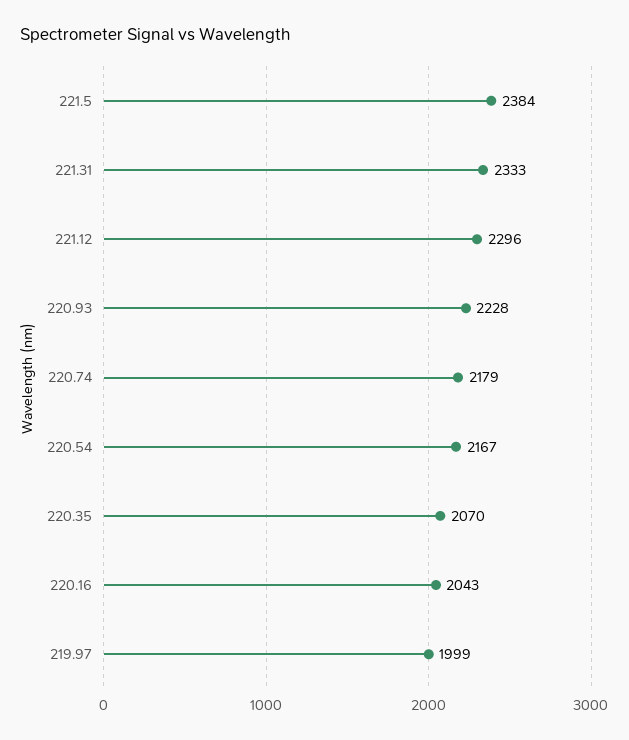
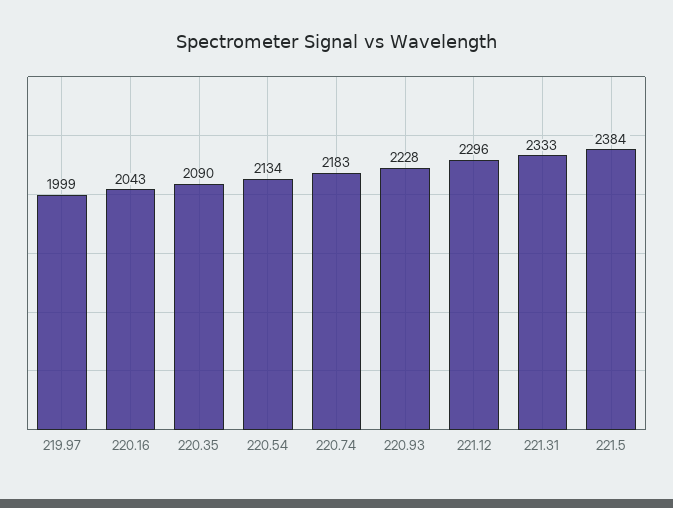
  {
    "221.5": 2384,
    "221.31": 2333,
    "221.12": 2296,
    "220.93": 2228,
-   "220.74": 2179,
+   "220.74": 2183,
-   "220.54": 2167,
+   "220.54": 2134,
-   "220.35": 2070,
+   "220.35": 2090,
    "220.16": 2043,
    "219.97": 1999
  }

